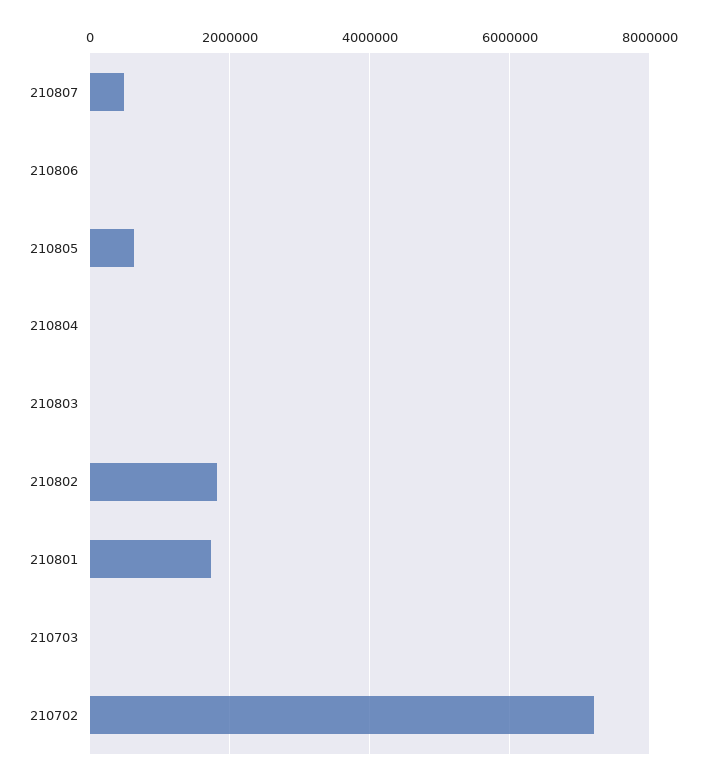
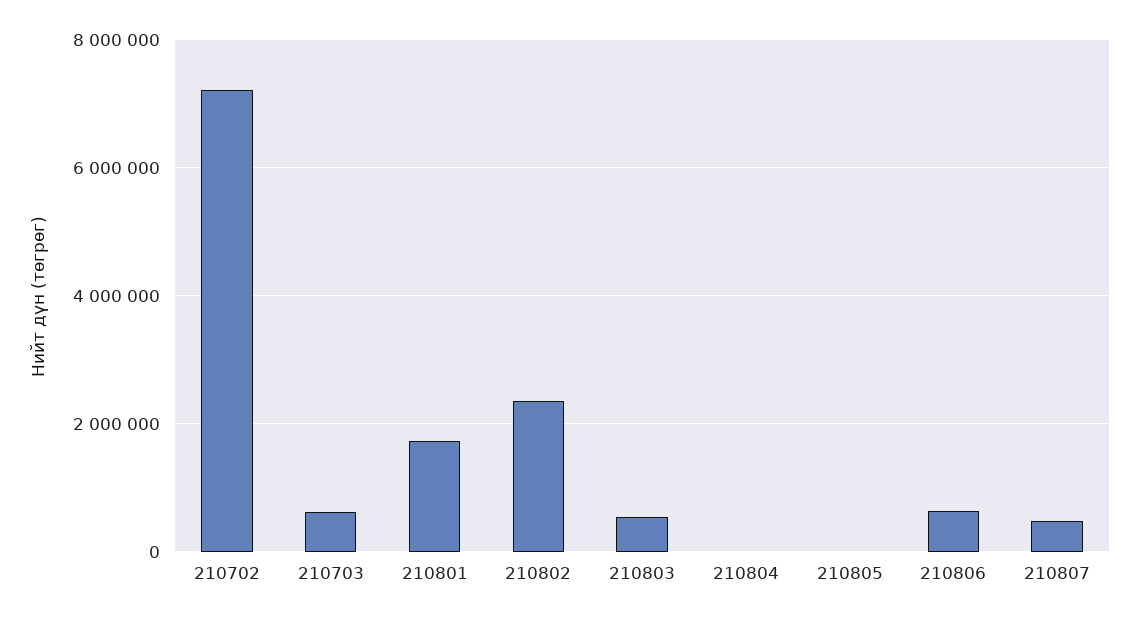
  {
    "210807": 400000,
-   "210806": 0,
+   "210806": 600000,
-   "210805": 600000,
+   "210805": 0,
    "210804": 0,
-   "210803": 0,
+   "210803": 600000,
-   "210802": 1800000,
+   "210802": 2400000,
    "210801": 1800000,
-   "210703": 0,
+   "210703": 600000,
    "210702": 7200000
  }

